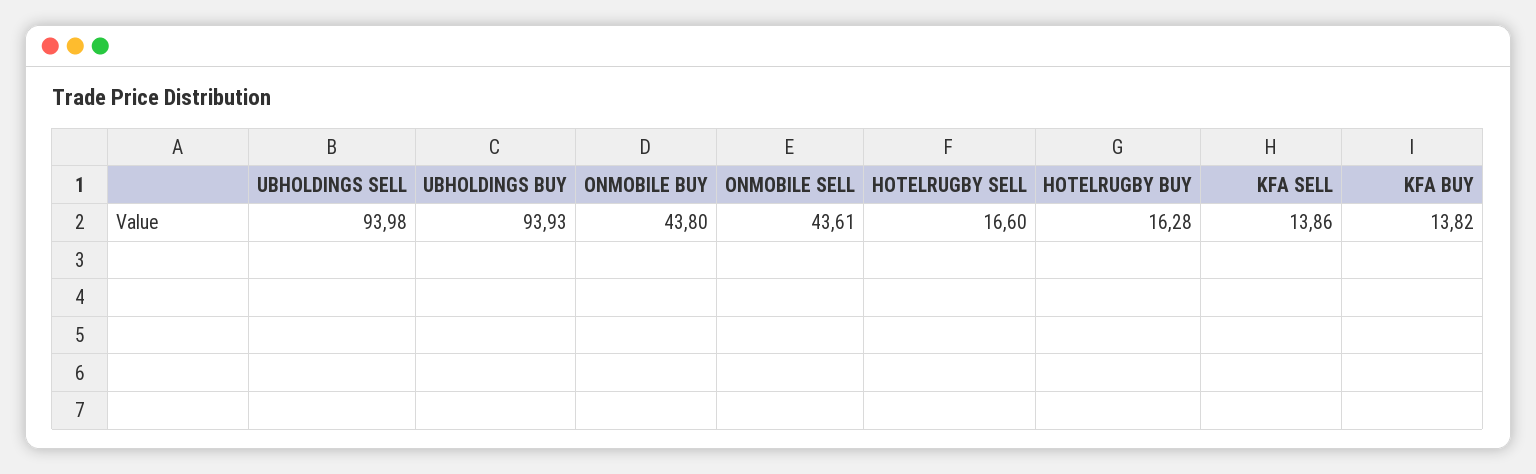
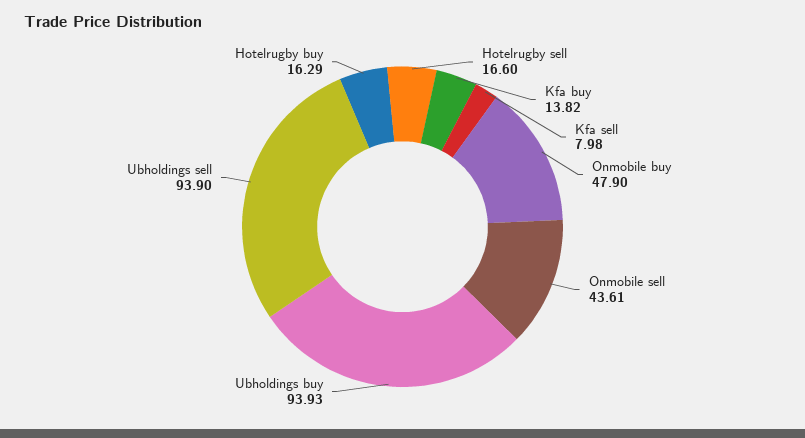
  {
-   "UBHOLDINGS SELL": 93.98,
+   "UBHOLDINGS SELL": 93.9,
    "UBHOLDINGS BUY": 93.93,
-   "ONMOBILE BUY": 43.8,
+   "ONMOBILE BUY": 47.9,
    "ONMOBILE SELL": 43.61,
    "HOTELRUGBY SELL": 16.6,
-   "HOTELRUGBY BUY": 16.28,
+   "HOTELRUGBY BUY": 16.29,
-   "KFA SELL": 13.86,
+   "KFA SELL": 7.98,
    "KFA BUY": 13.82
  }

